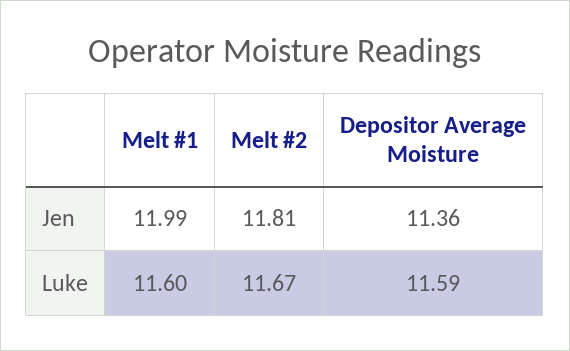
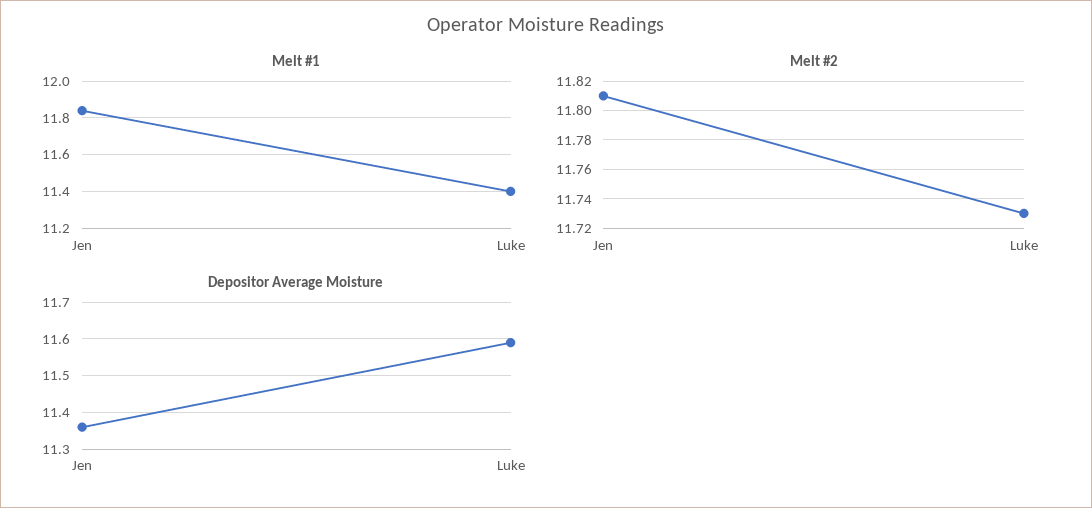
  {
    "Melt #1": {
-     "Jen": 11.99,
+     "Jen": 11.85,
-     "Luke": 11.6
+     "Luke": 11.4
    },
    "Melt #2": {
      "Jen": 11.81,
-     "Luke": 11.67
+     "Luke": 11.73
    },
    "Depositor Average Moisture": {
      "Jen": 11.36,
      "Luke": 11.59
    }
  }

